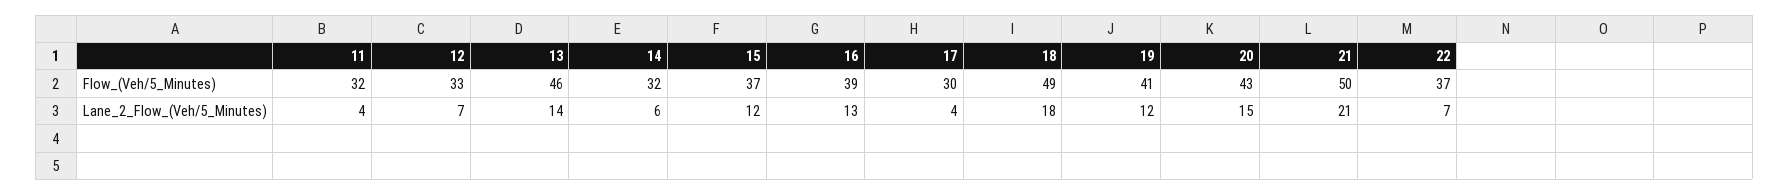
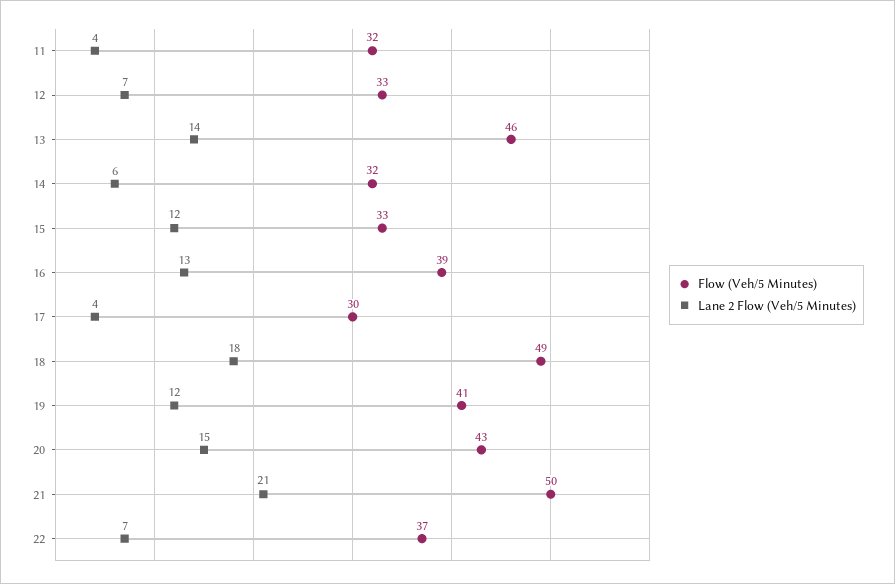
  {
    "Flow_(Veh/5_Minutes)": {
      "11": 32,
      "12": 33,
      "13": 46,
      "14": 32,
-     "15": 37,
+     "15": 33,
      "16": 39,
      "17": 30,
      "18": 49,
      "19": 41,
      "20": 43,
      "21": 50,
      "22": 37
    },
    "Lane_2_Flow_(Veh/5_Minutes)": {
      "11": 4,
      "12": 7,
      "13": 14,
      "14": 6,
      "15": 12,
      "16": 13,
      "17": 4,
      "18": 18,
      "19": 12,
      "20": 15,
      "21": 21,
      "22": 7
    }
  }

